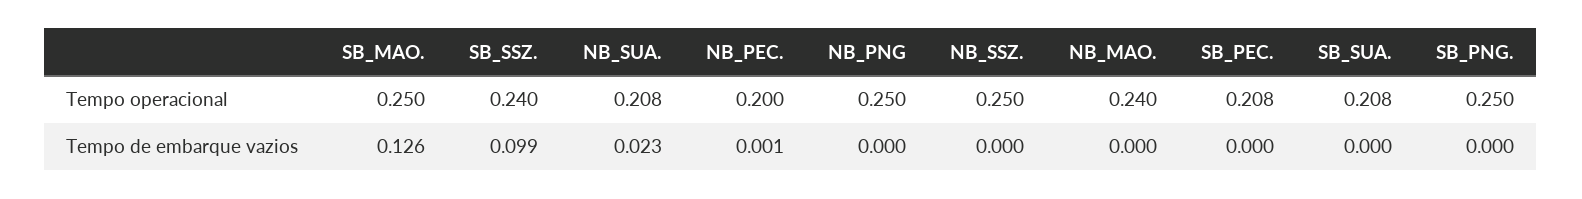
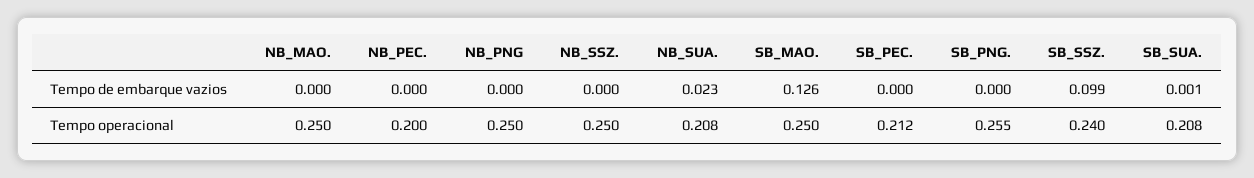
  {
    "SB_MAO.": {
      "Tempo operacional": 0.25,
      "Tempo de embarque vazios": 0.126
    },
    "SB_SSZ.": {
      "Tempo operacional": 0.24,
      "Tempo de embarque vazios": 0.099
    },
    "NB_SUA.": {
      "Tempo operacional": 0.208,
      "Tempo de embarque vazios": 0.023
    },
    "NB_PEC.": {
      "Tempo operacional": 0.2,
-     "Tempo de embarque vazios": 0.001
+     "Tempo de embarque vazios": 0
    },
    "NB_PNG": {
      "Tempo operacional": 0.25,
      "Tempo de embarque vazios": 0
    },
    "NB_SSZ.": {
      "Tempo operacional": 0.25,
      "Tempo de embarque vazios": 0
    },
    "NB_MAO.": {
-     "Tempo operacional": 0.24,
+     "Tempo operacional": 0.25,
      "Tempo de embarque vazios": 0
    },
    "SB_PEC.": {
-     "Tempo operacional": 0.208,
+     "Tempo operacional": 0.212,
      "Tempo de embarque vazios": 0
    },
    "SB_SUA.": {
      "Tempo operacional": 0.208,
-     "Tempo de embarque vazios": 0
+     "Tempo de embarque vazios": 0.001
    },
    "SB_PNG.": {
-     "Tempo operacional": 0.25,
+     "Tempo operacional": 0.255,
      "Tempo de embarque vazios": 0
    }
  }

